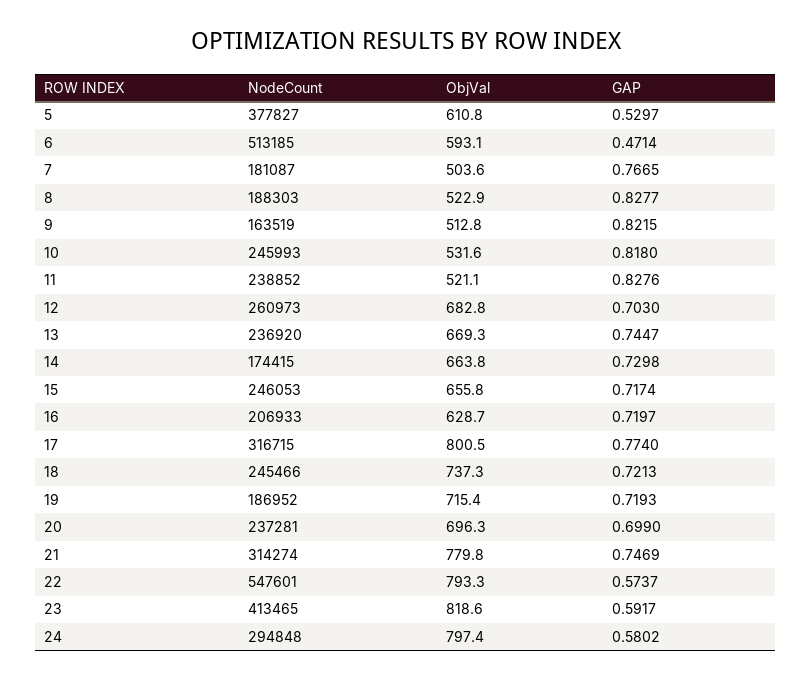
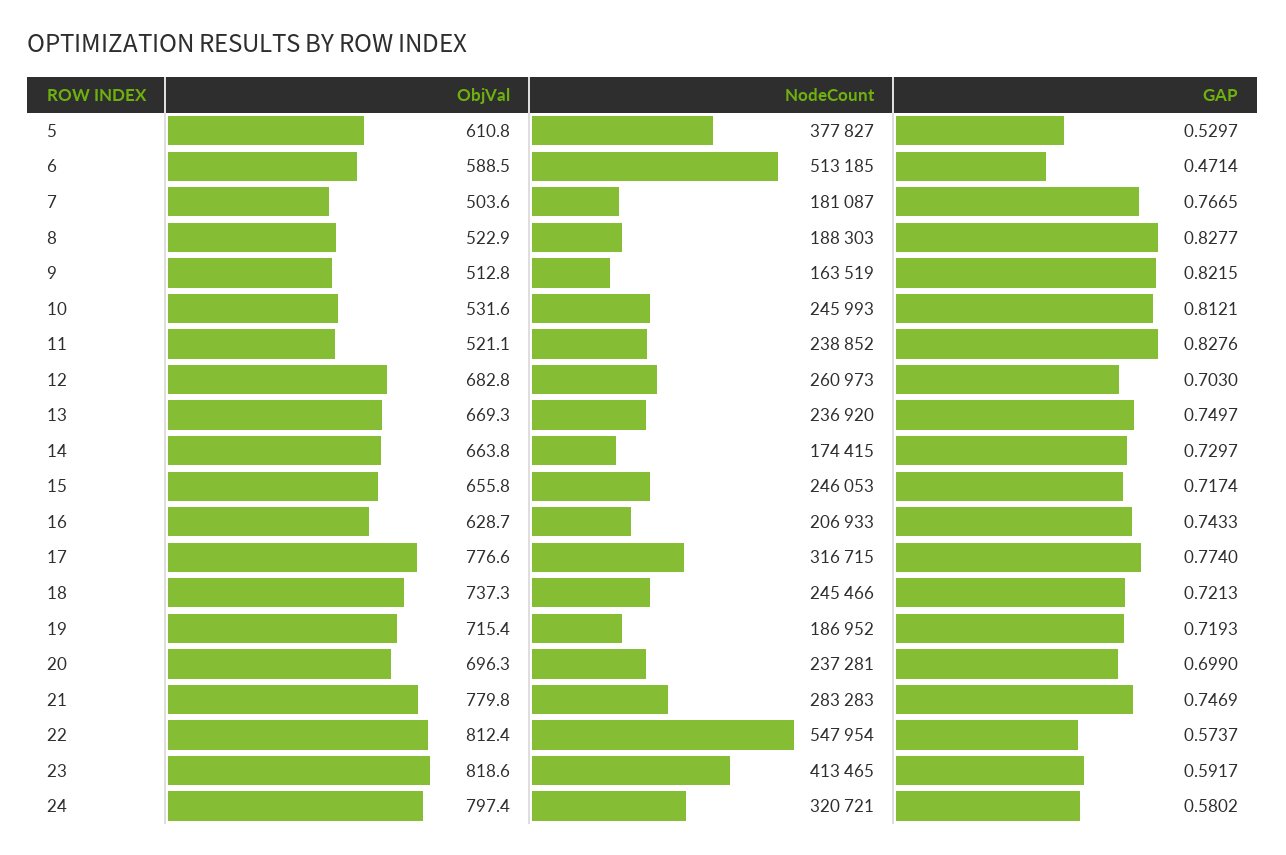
  {
    "NodeCount": {
      "5": 377827,
      "6": 513185,
      "7": 181087,
      "8": 188303,
      "9": 163519,
      "10": 245993,
      "11": 238852,
      "12": 260973,
      "13": 236920,
      "14": 174415,
      "15": 246053,
      "16": 206933,
      "17": 316715,
      "18": 245466,
      "19": 186952,
      "20": 237281,
-     "21": 314274,
+     "21": 283283,
-     "22": 547601,
+     "22": 547954,
      "23": 413465,
-     "24": 294848
+     "24": 320721
    },
    "ObjVal": {
      "5": 610.8,
-     "6": 593.1,
+     "6": 588.5,
      "7": 503.6,
      "8": 522.9,
      "9": 512.8,
      "10": 531.6,
      "11": 521.1,
      "12": 682.8,
      "13": 669.3,
      "14": 663.8,
      "15": 655.8,
      "16": 628.7,
-     "17": 800.5,
+     "17": 776.6,
      "18": 737.3,
      "19": 715.4,
      "20": 696.3,
      "21": 779.8,
-     "22": 793.3,
+     "22": 812.4,
      "23": 818.6,
      "24": 797.4
    },
    "GAP": {
      "5": 0.5297,
      "6": 0.4714,
      "7": 0.7665,
      "8": 0.8277,
      "9": 0.8215,
-     "10": 0.818,
+     "10": 0.8121,
      "11": 0.8276,
      "12": 0.703,
-     "13": 0.7447,
+     "13": 0.7497,
-     "14": 0.7298,
+     "14": 0.7297,
      "15": 0.7174,
-     "16": 0.7197,
+     "16": 0.7433,
      "17": 0.774,
      "18": 0.7213,
      "19": 0.7193,
      "20": 0.699,
      "21": 0.7469,
      "22": 0.5737,
      "23": 0.5917,
      "24": 0.5802
    }
  }

